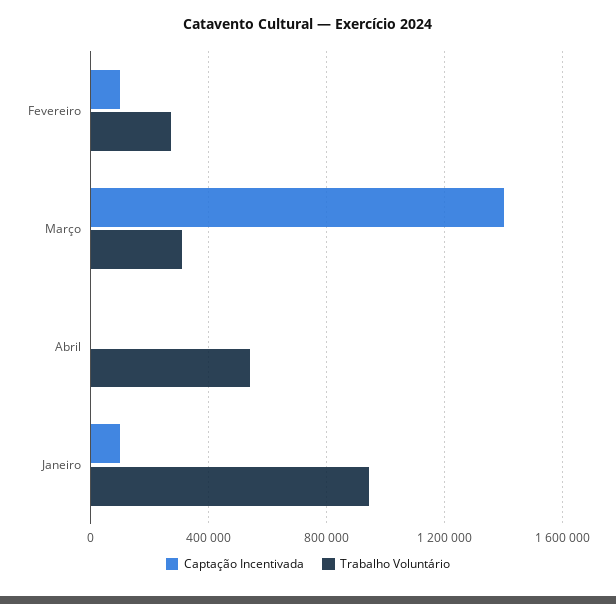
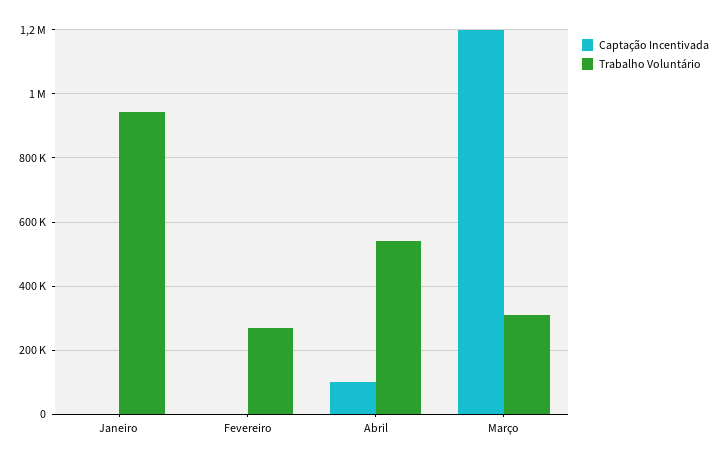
  {
    "Captação Incentivada": {
-     "Fevereiro": 100000,
+     "Fevereiro": 0,
-     "Março": 1400000,
+     "Março": 1200000,
-     "Abril": 0,
+     "Abril": 100000,
-     "Janeiro": 100000
+     "Janeiro": 0
    },
    "Trabalho Voluntário": {
      "Fevereiro": 280000,
      "Março": 320000,
      "Abril": 540000,
      "Janeiro": 940000
    }
  }

